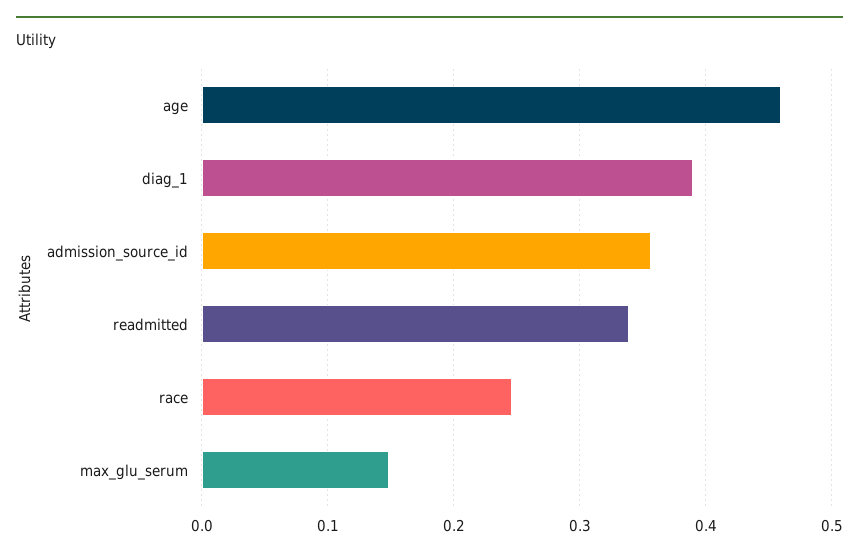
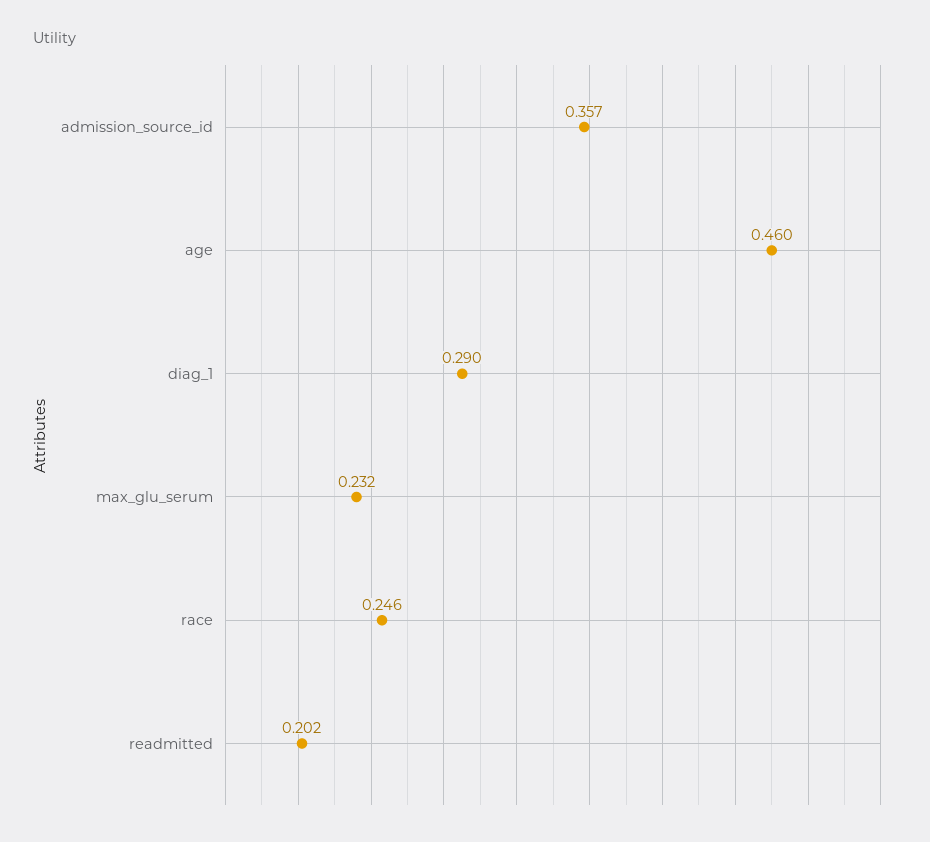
  {
    "age": 0.46,
-   "diag_1": 0.39,
+   "diag_1": 0.29,
    "admission_source_id": 0.357,
-   "readmitted": 0.34,
+   "readmitted": 0.202,
    "race": 0.246,
-   "max_glu_serum": 0.15
+   "max_glu_serum": 0.232
  }

